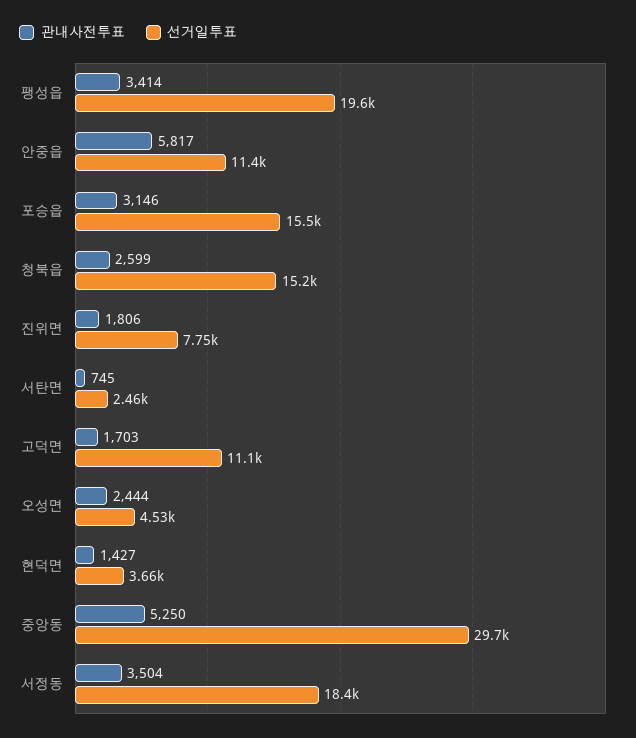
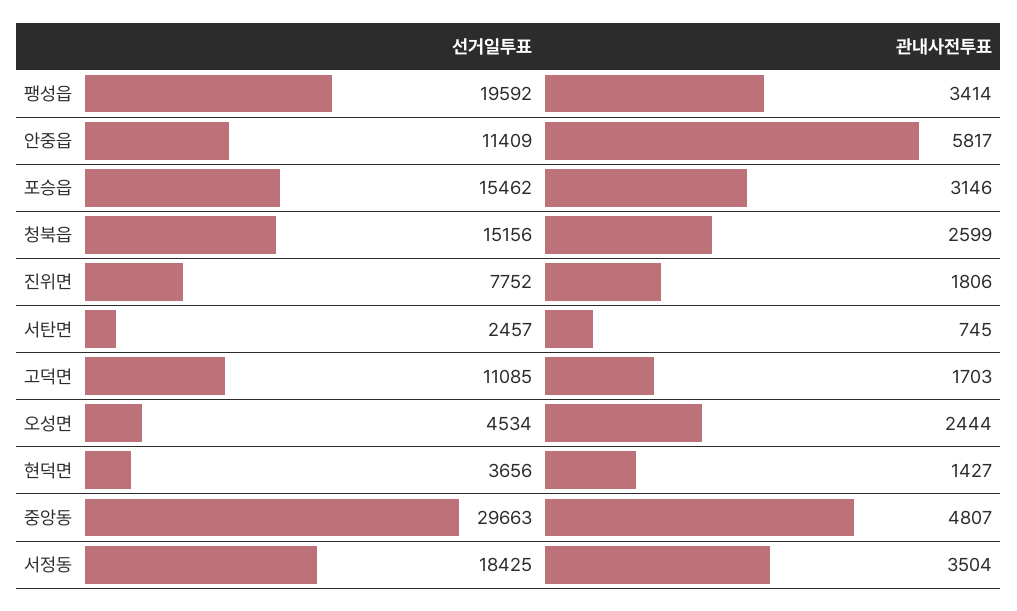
  {
    "관내사전투표": {
      "팽성읍": 3414,
      "안중읍": 5817,
      "포승읍": 3146,
      "청북읍": 2599,
      "진위면": 1806,
      "서탄면": 745,
      "고덕면": 1703,
      "오성면": 2444,
      "현덕면": 1427,
-     "중앙동": 5250,
+     "중앙동": 4807,
      "서정동": 3504
    },
    "선거일투표": {
      "팽성읍": 19592,
      "안중읍": 11409,
      "포승읍": 15462,
      "청북읍": 15156,
      "진위면": 7752,
      "서탄면": 2457,
      "고덕면": 11085,
      "오성면": 4534,
      "현덕면": 3656,
      "중앙동": 29663,
      "서정동": 18425
    }
  }

